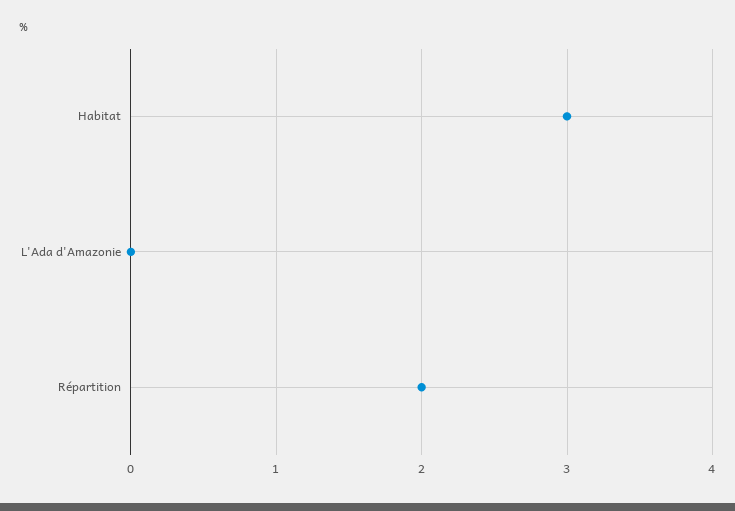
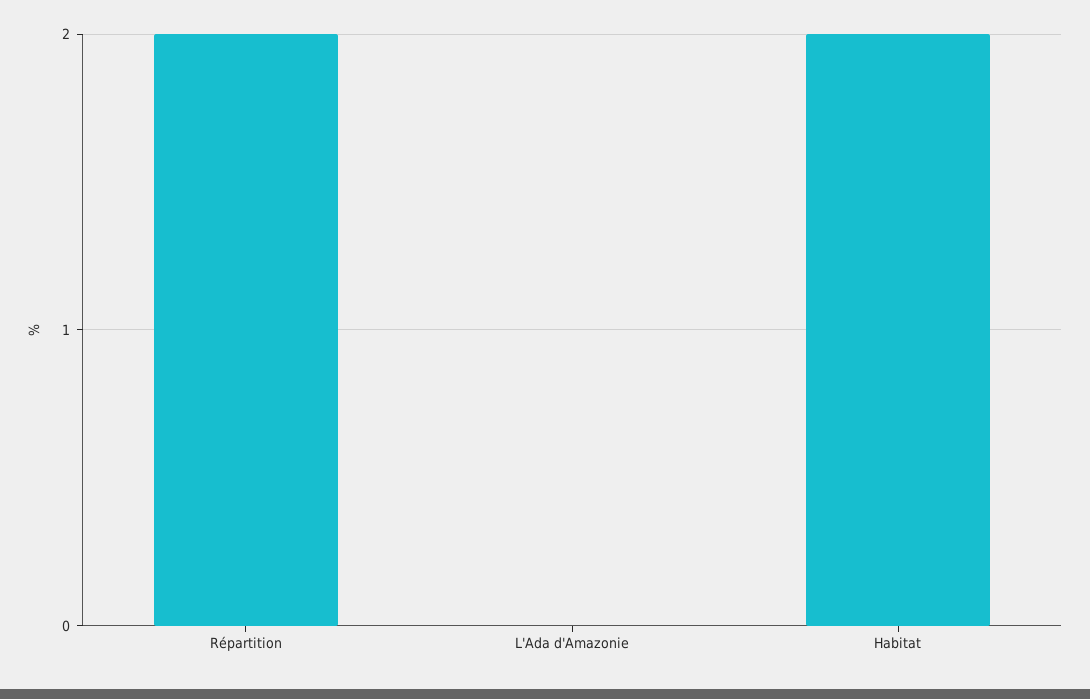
  {
-   "Habitat": 3,
+   "Habitat": 2,
    "L'Ada d'Amazonie": 0,
    "Répartition": 2
  }

